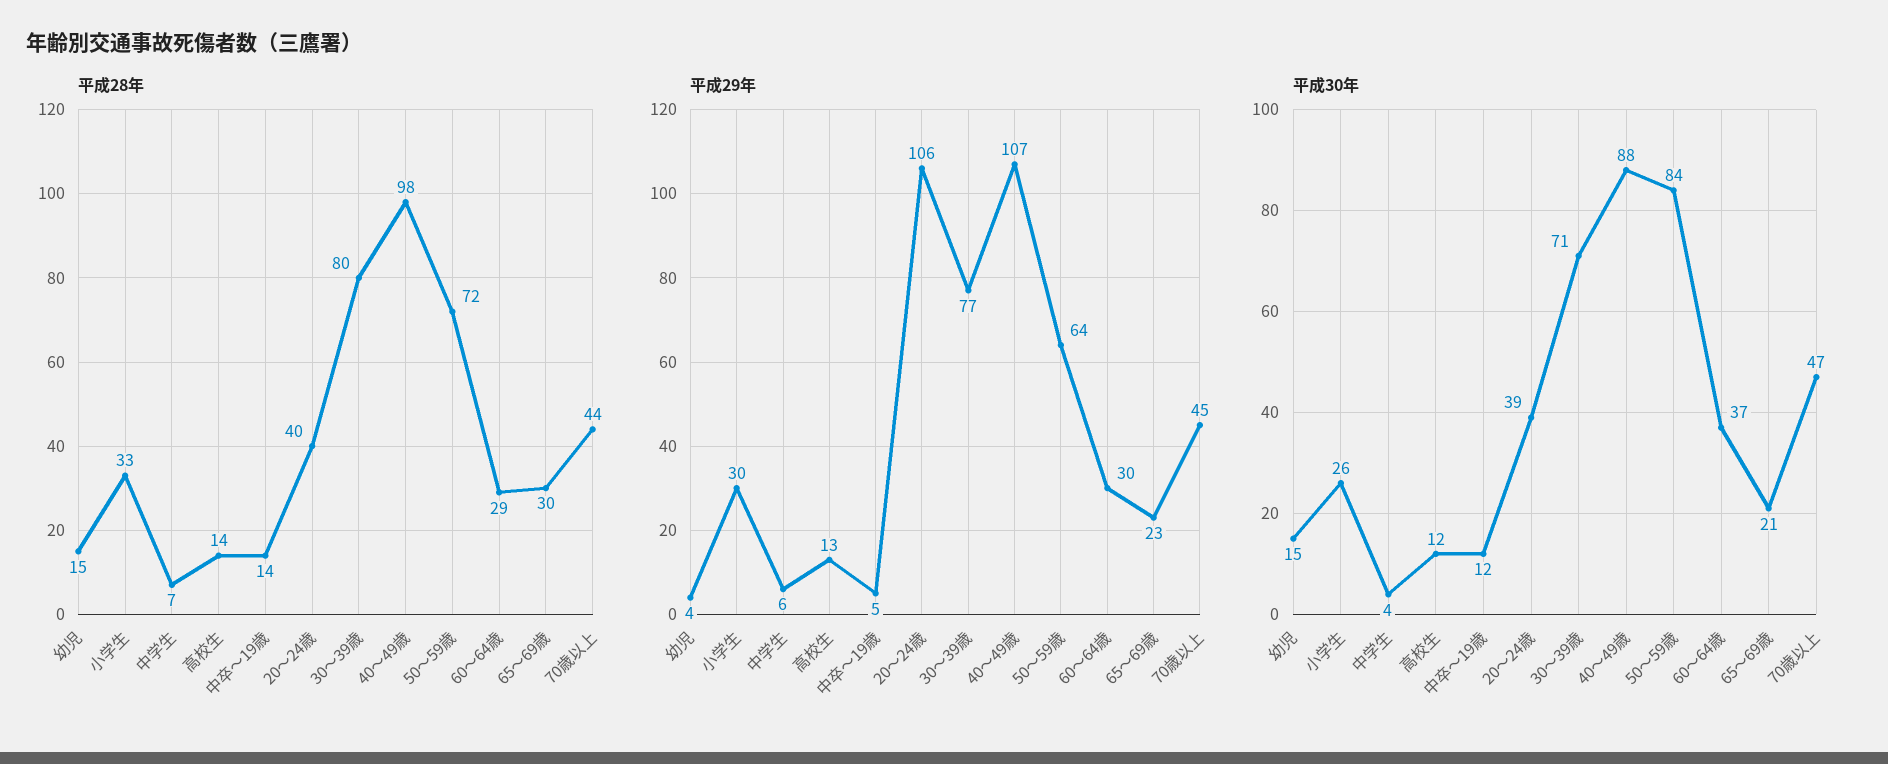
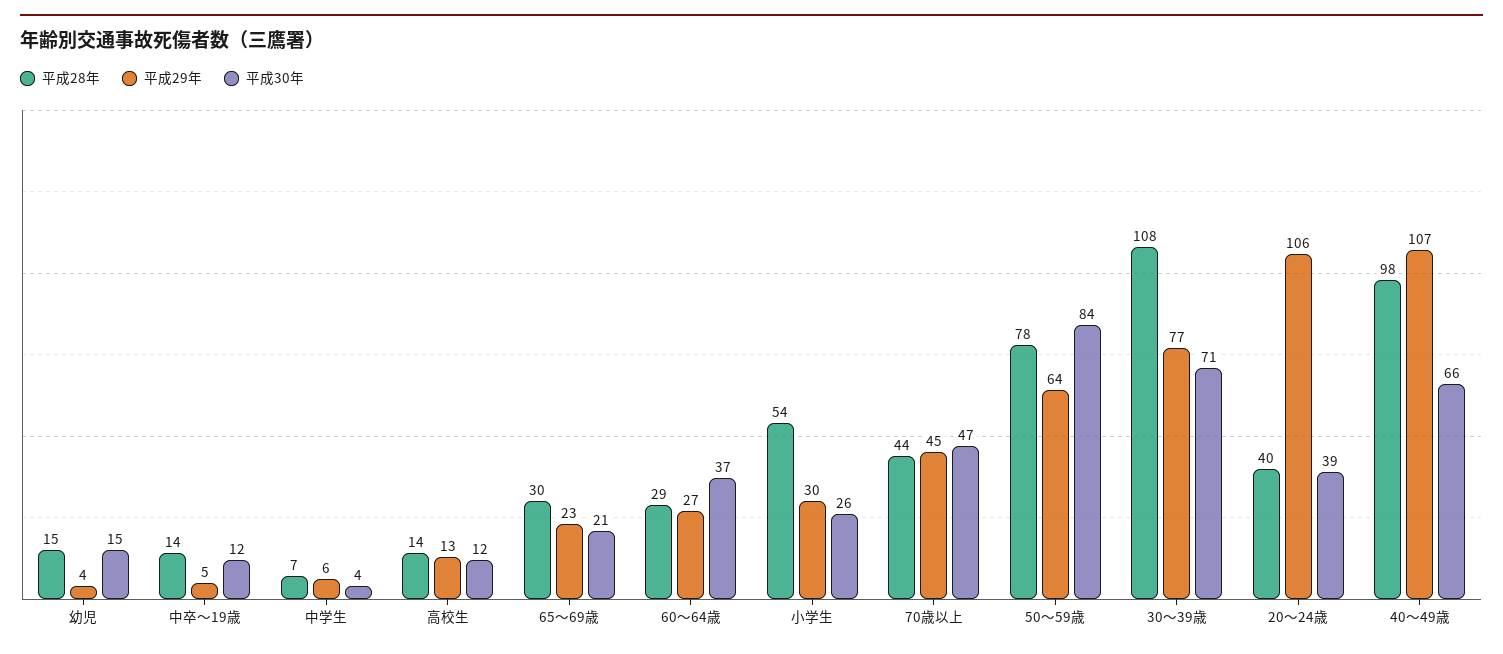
  {
    "平成28年": {
      "幼児": 15,
-     "小学生": 33,
+     "小学生": 54,
      "中学生": 7,
      "高校生": 14,
      "中卒～19歳": 14,
      "20～24歳": 40,
-     "30～39歳": 80,
+     "30～39歳": 108,
      "40～49歳": 98,
-     "50～59歳": 72,
+     "50～59歳": 78,
      "60～64歳": 29,
      "65～69歳": 30,
      "70歳以上": 44
    },
    "平成29年": {
      "幼児": 4,
      "小学生": 30,
      "中学生": 6,
      "高校生": 13,
      "中卒～19歳": 5,
      "20～24歳": 106,
      "30～39歳": 77,
      "40～49歳": 107,
      "50～59歳": 64,
-     "60～64歳": 30,
+     "60～64歳": 27,
      "65～69歳": 23,
      "70歳以上": 45
    },
    "平成30年": {
      "幼児": 15,
      "小学生": 26,
      "中学生": 4,
      "高校生": 12,
      "中卒～19歳": 12,
      "20～24歳": 39,
      "30～39歳": 71,
-     "40～49歳": 88,
+     "40～49歳": 66,
      "50～59歳": 84,
      "60～64歳": 37,
      "65～69歳": 21,
      "70歳以上": 47
    }
  }

